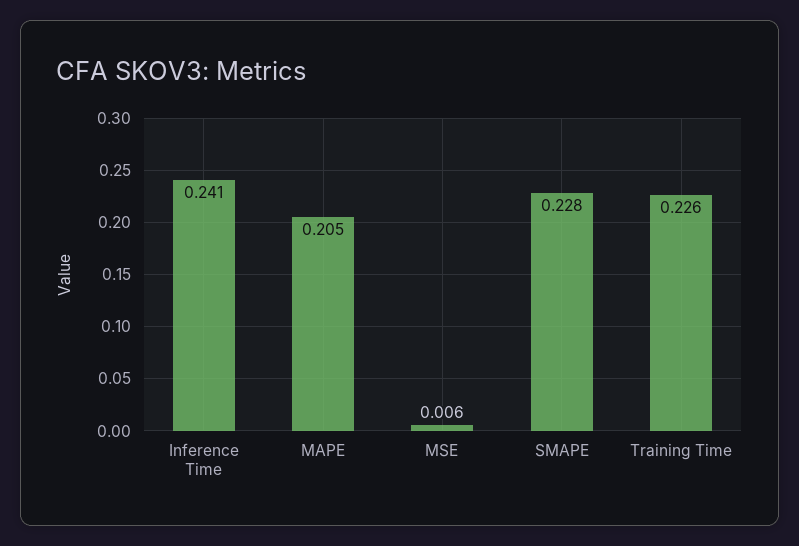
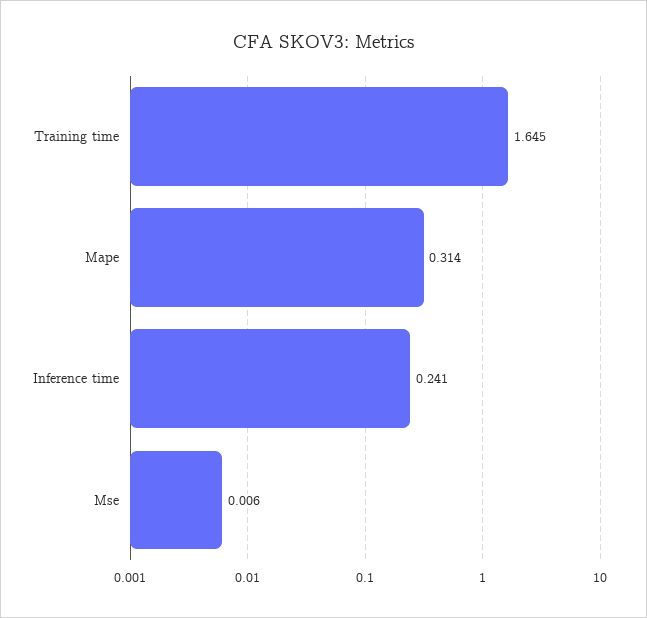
  {
    "Inference Time": 0.241,
-   "MAPE": 0.205,
+   "MAPE": 0.314,
    "MSE": 0.006,
-   "SMAPE": 0.228,
-   "Training Time": 0.226
+   "Training Time": 1.645
  }

